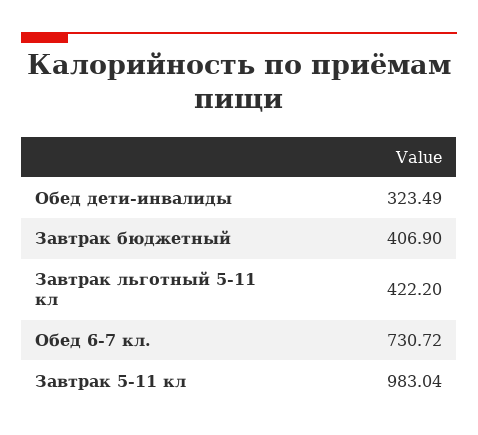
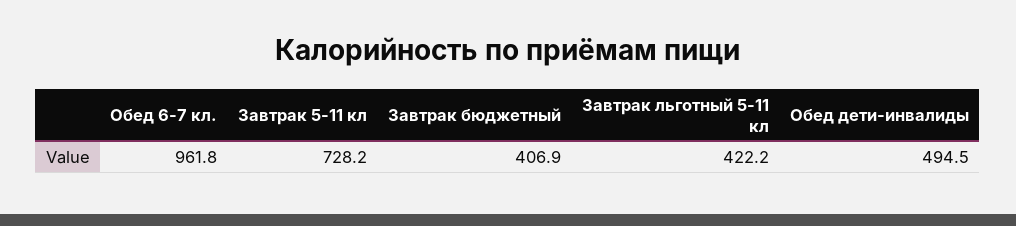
  {
-   "Обед дети-инвалиды": 323.49,
+   "Обед дети-инвалиды": 494.5,
    "Завтрак бюджетный": 406.9,
    "Завтрак льготный 5-11 кл": 422.2,
-   "Обед 6-7 кл.": 730.72,
+   "Обед 6-7 кл.": 961.8,
-   "Завтрак 5-11 кл": 983.04
+   "Завтрак 5-11 кл": 728.2
  }

